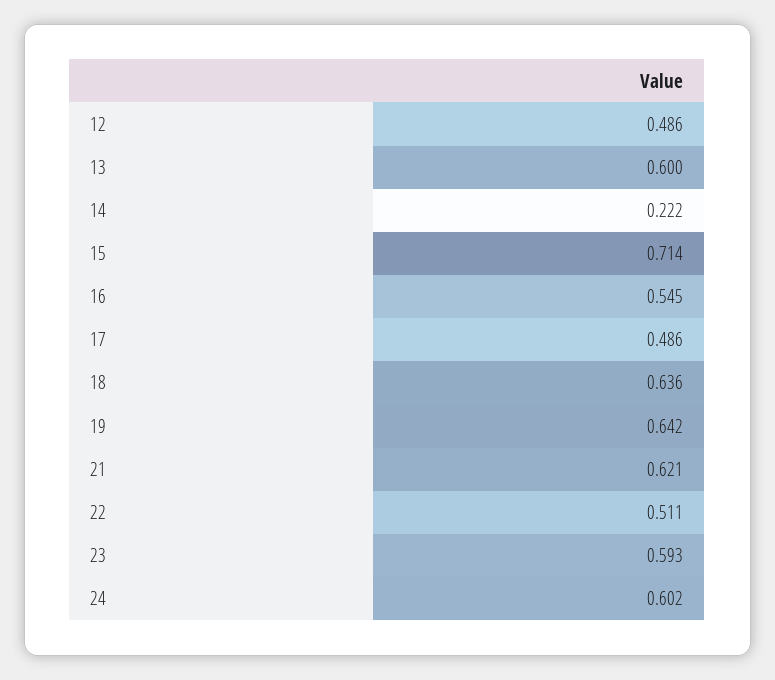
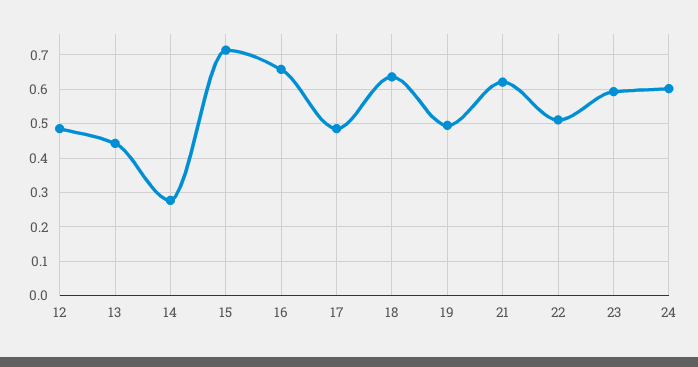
  {
    "12": 0.486,
-   "13": 0.6,
+   "13": 0.44,
-   "14": 0.222,
+   "14": 0.28,
    "15": 0.714,
-   "16": 0.545,
+   "16": 0.66,
    "17": 0.486,
    "18": 0.636,
-   "19": 0.642,
+   "19": 0.5,
    "21": 0.621,
    "22": 0.511,
    "23": 0.593,
    "24": 0.602
  }

